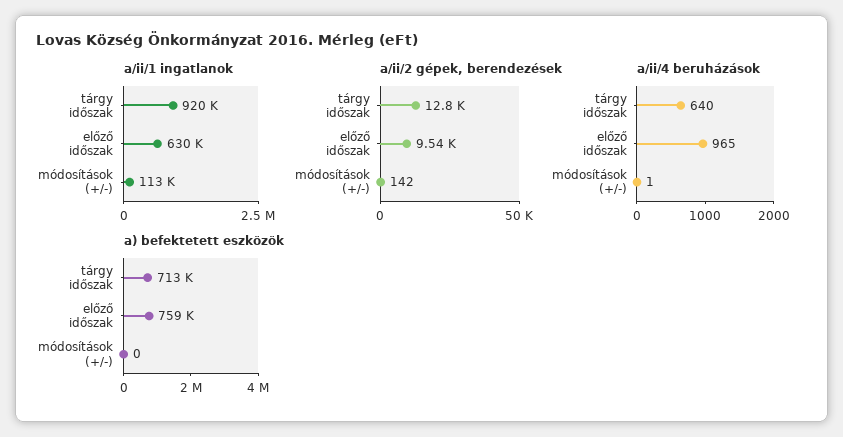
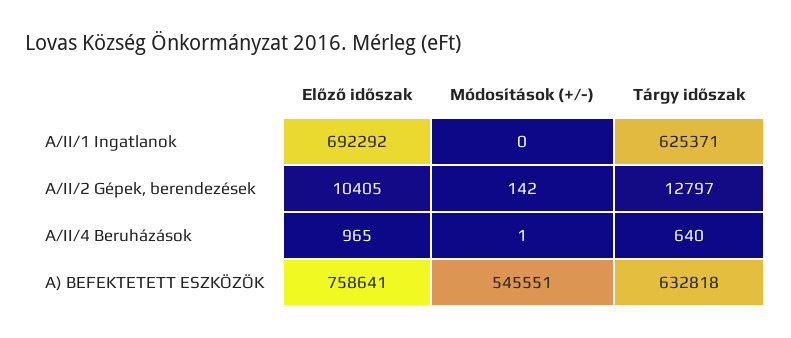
  {
    "a/ii/1 ingatlanok": {
-     "tárgy időszak": 920000,
+     "tárgy időszak": 625371,
-     "előző időszak": 630000,
+     "előző időszak": 692292,
-     "módosítások (+/-)": 113000
+     "módosítások (+/-)": 0
    },
    "a/ii/2 gépek, berendezések": {
      "tárgy időszak": 12797,
-     "előző időszak": 9540,
+     "előző időszak": 10405,
      "módosítások (+/-)": 142
    },
    "a/ii/4 beruházások": {
      "tárgy időszak": 640,
      "előző időszak": 965,
      "módosítások (+/-)": 1
    },
    "a) befektetett eszközök": {
-     "tárgy időszak": 713000,
+     "tárgy időszak": 632818,
      "előző időszak": 758641,
-     "módosítások (+/-)": 0
+     "módosítások (+/-)": 545551
    }
  }

